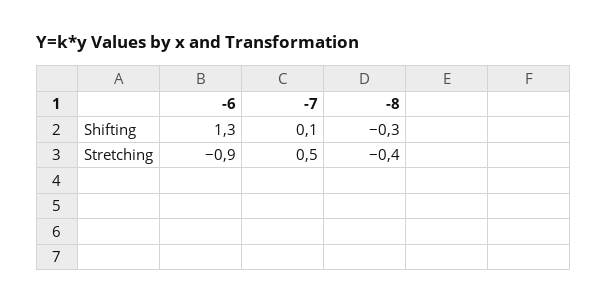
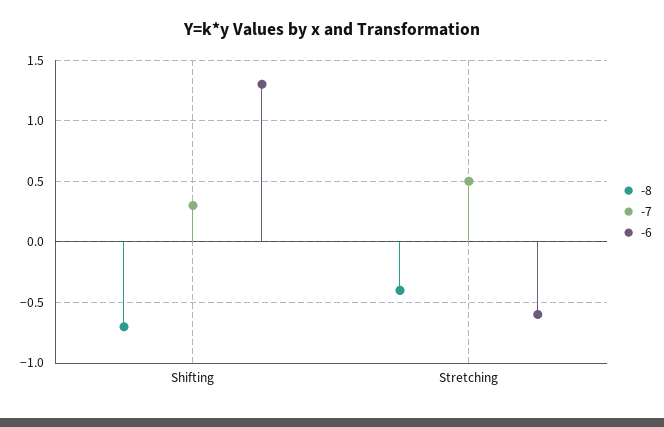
  {
    "-6": {
      "Shifting": 1.3,
-     "Stretching": -0.9
+     "Stretching": -0.6
    },
    "-7": {
-     "Shifting": 0.1,
+     "Shifting": 0.3,
      "Stretching": 0.5
    },
    "-8": {
-     "Shifting": -0.3,
+     "Shifting": -0.7,
      "Stretching": -0.4
    }
  }

